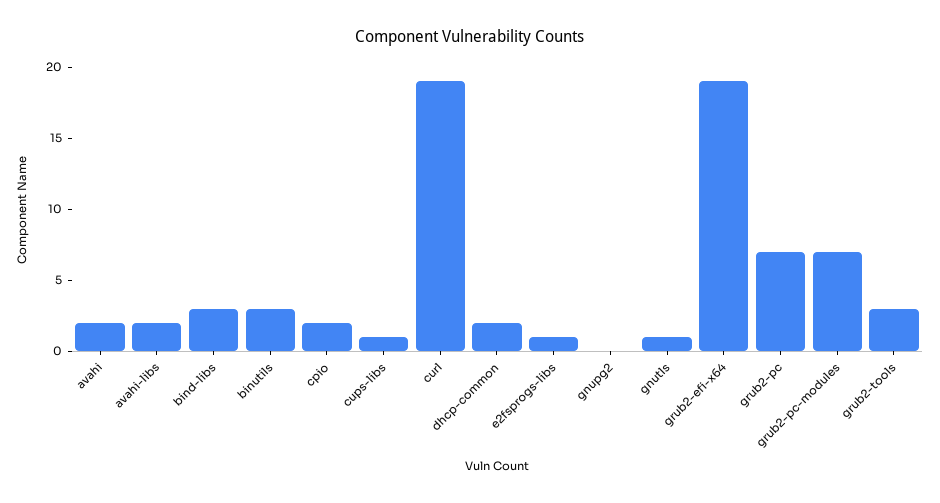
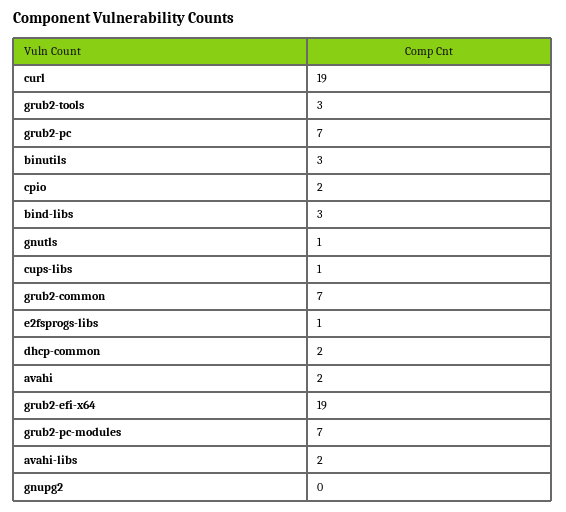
  {
    "avahi": 2,
    "avahi-libs": 2,
    "bind-libs": 3,
    "binutils": 3,
    "cpio": 2,
    "cups-libs": 1,
    "curl": 19,
    "dhcp-common": 2,
    "e2fsprogs-libs": 1,
    "gnupg2": 0,
    "gnutls": 1,
    "grub2-efi-x64": 19,
    "grub2-pc": 7,
    "grub2-pc-modules": 7,
-   "grub2-tools": 3
+   "grub2-tools": 3,
+   "grub2-common": 7
  }

